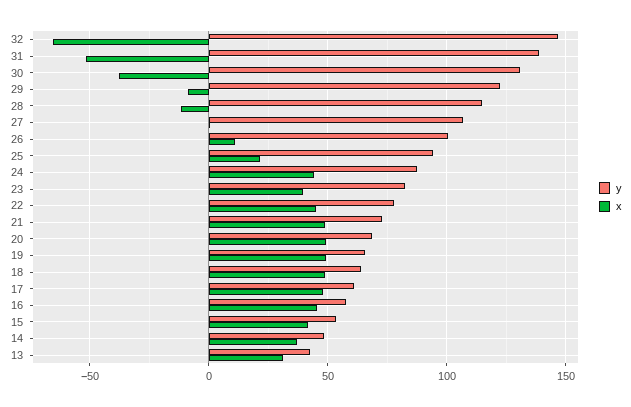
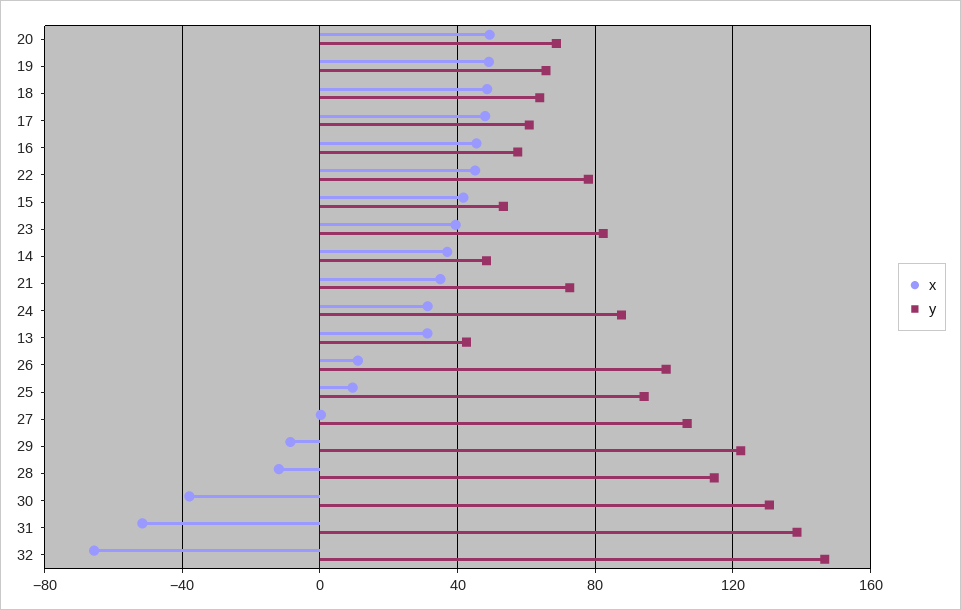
  {
    "y": {
      "32": 145,
      "31": 140,
      "30": 130,
      "29": 120,
      "28": 115,
      "27": 105,
      "26": 100,
      "25": 95,
      "24": 90,
      "23": 80,
      "22": 80,
      "21": 75,
      "20": 70,
      "19": 65,
      "18": 65,
      "17": 60,
      "16": 60,
      "15": 55,
      "14": 50,
      "13": 45
    },
    "x": {
      "32": -65,
      "31": -50,
      "30": -40,
      "29": -10,
      "28": -10,
      "27": 0,
      "26": 10,
-     "25": 20,
+     "25": 10,
-     "24": 45,
+     "24": 30,
      "23": 40,
      "22": 45,
-     "21": 50,
+     "21": 35,
      "20": 50,
      "19": 50,
      "18": 50,
      "17": 50,
      "16": 45,
      "15": 40,
      "14": 35,
      "13": 30
    }
  }

